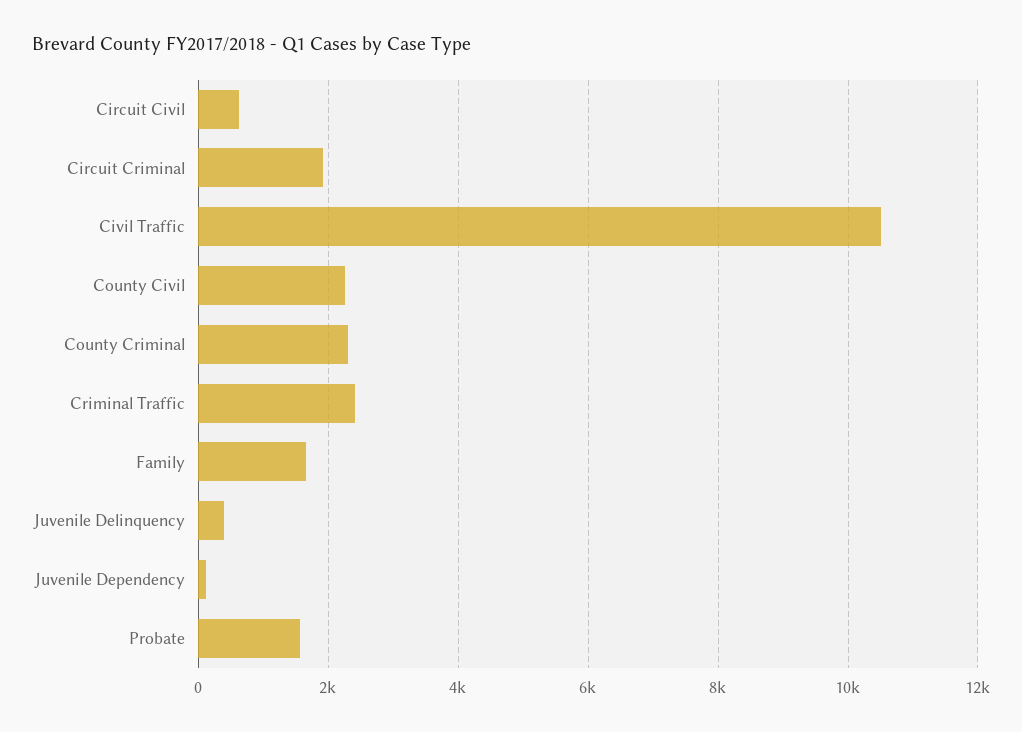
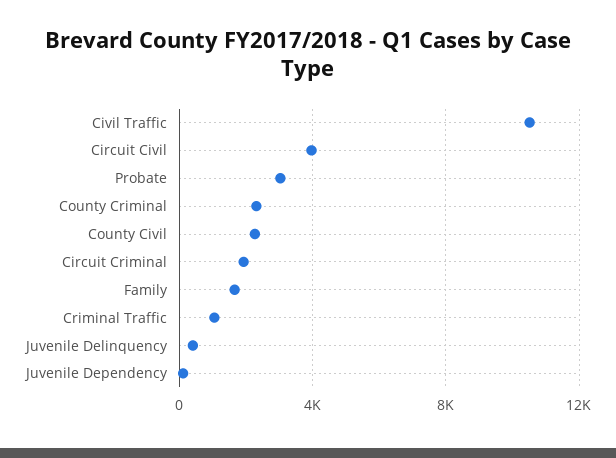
  {
-   "Circuit Civil": 600,
+   "Circuit Civil": 4000,
    "Circuit Criminal": 2000,
    "Civil Traffic": 10600,
    "County Civil": 2200,
    "County Criminal": 2400,
-   "Criminal Traffic": 2400,
+   "Criminal Traffic": 1000,
    "Family": 1600,
    "Juvenile Delinquency": 400,
    "Juvenile Dependency": 200,
-   "Probate": 1600
+   "Probate": 3000
  }

